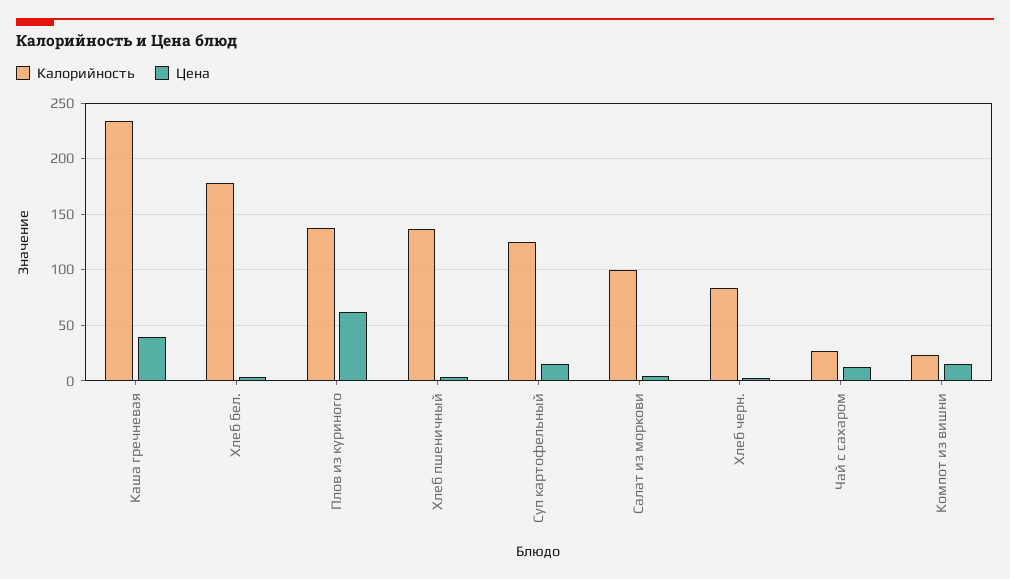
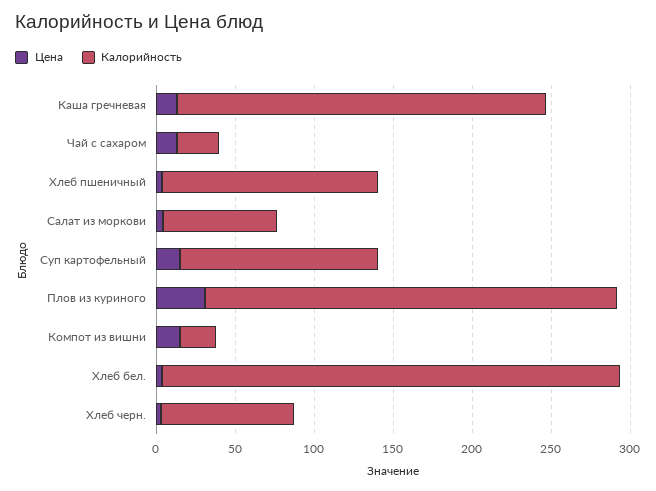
  {
    "Калорийность": {
      "Каша гречневая": 230,
-     "Хлеб бел.": 180,
+     "Хлеб бел.": 290,
-     "Плов из куриного": 140,
+     "Плов из куриного": 260,
      "Хлеб пшеничный": 140,
      "Суп картофельный": 130,
-     "Салат из моркови": 100,
+     "Салат из моркови": 70,
      "Хлеб черн.": 80,
      "Чай с сахаром": 30,
      "Компот из вишни": 20
    },
    "Цена": {
-     "Каша гречневая": 40,
+     "Каша гречневая": 10,
      "Хлеб бел.": 0,
-     "Плов из куриного": 60,
+     "Плов из куриного": 30,
      "Хлеб пшеничный": 0,
      "Суп картофельный": 20,
      "Салат из моркови": 0,
      "Хлеб черн.": 0,
      "Чай с сахаром": 10,
      "Компот из вишни": 20
    }
  }

